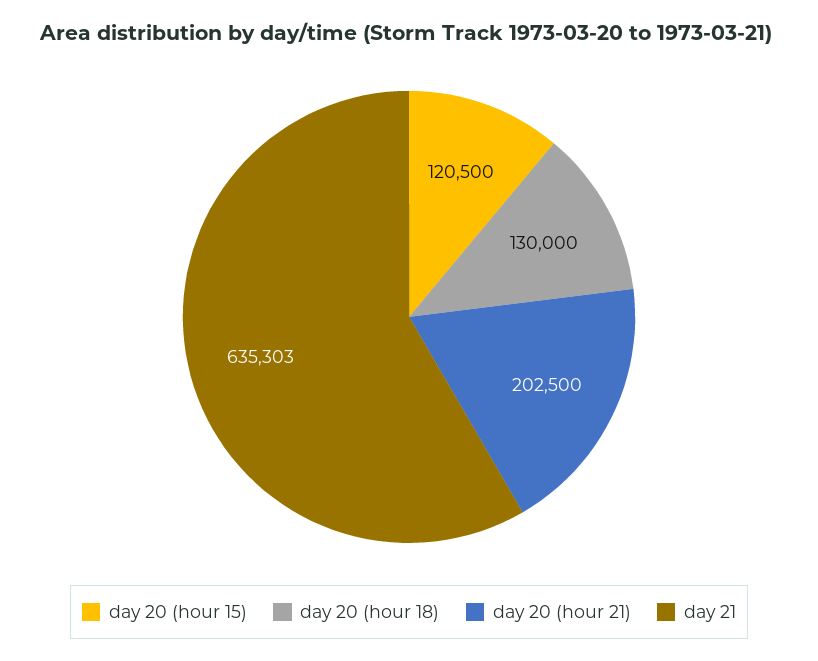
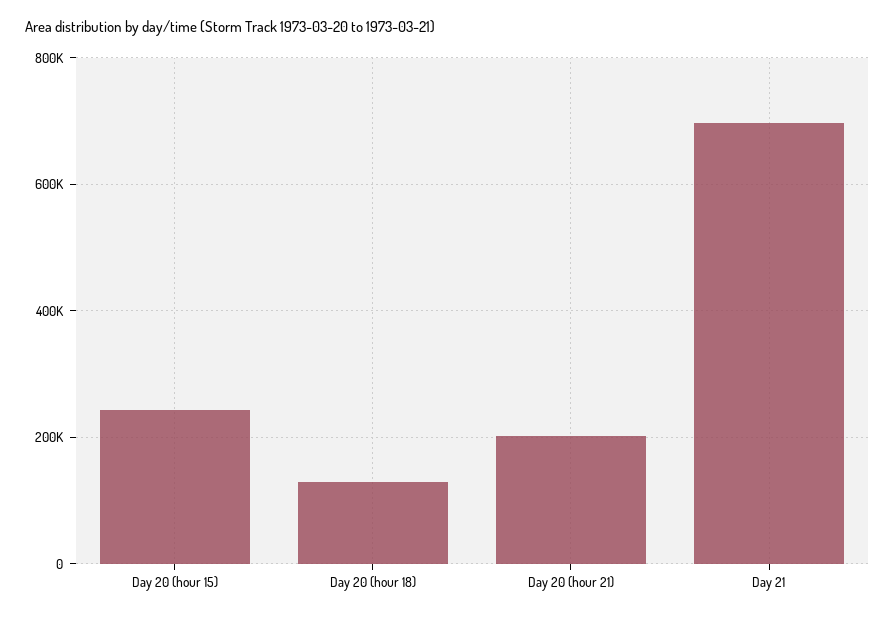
  {
-   "day 20 (hour 15)": 120500,
+   "day 20 (hour 15)": 240000,
    "day 20 (hour 18)": 130000,
    "day 20 (hour 21)": 202500,
-   "day 21": 635303
+   "day 21": 700000
  }

